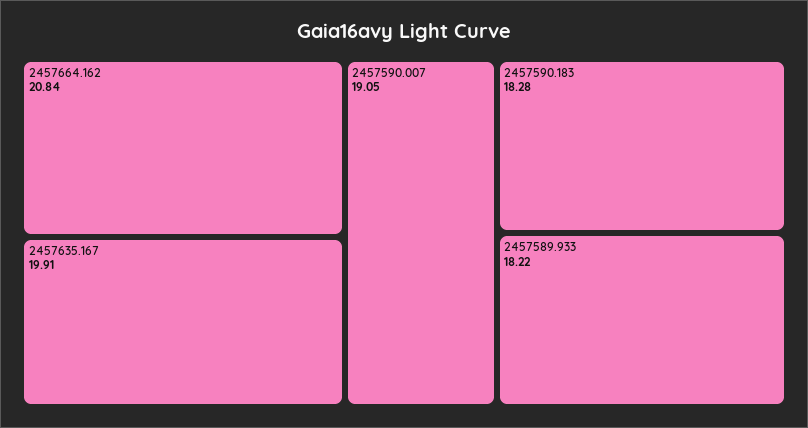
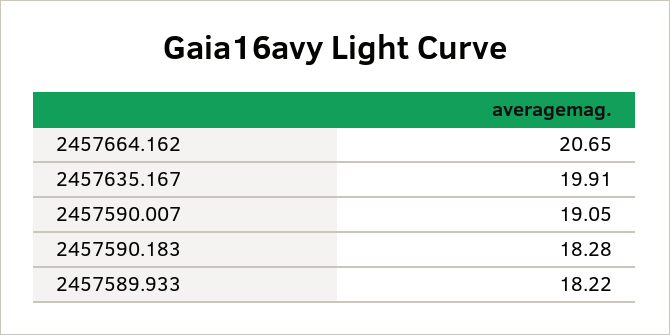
  {
-   "2457664.162": 20.84,
+   "2457664.162": 20.65,
    "2457635.167": 19.91,
    "2457590.007": 19.05,
    "2457590.183": 18.28,
    "2457589.933": 18.22
  }

